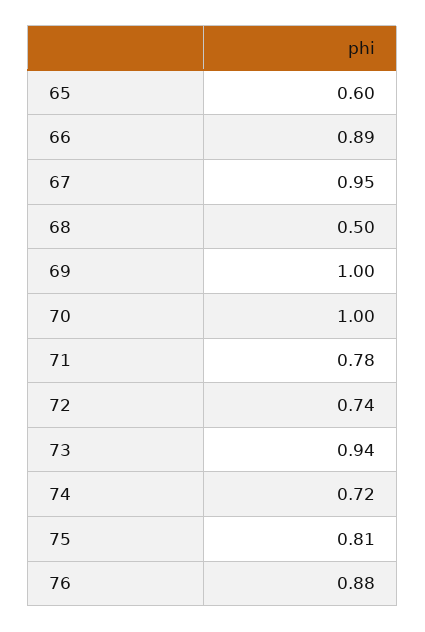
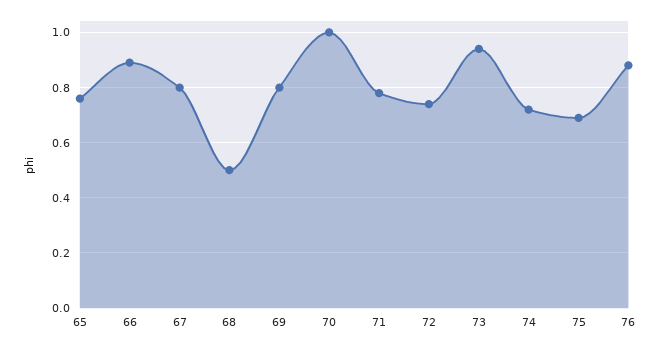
  {
-   "65": 0.6,
+   "65": 0.75,
    "66": 0.89,
-   "67": 0.95,
+   "67": 0.8,
    "68": 0.5,
-   "69": 1,
+   "69": 0.8,
    "70": 1,
    "71": 0.78,
    "72": 0.74,
    "73": 0.94,
    "74": 0.72,
-   "75": 0.81,
+   "75": 0.7,
    "76": 0.88
  }

